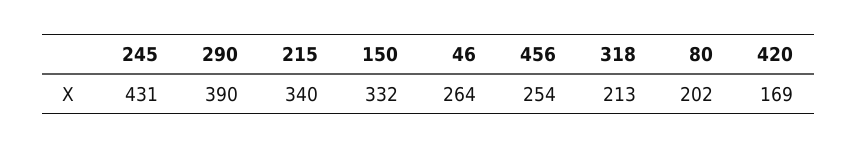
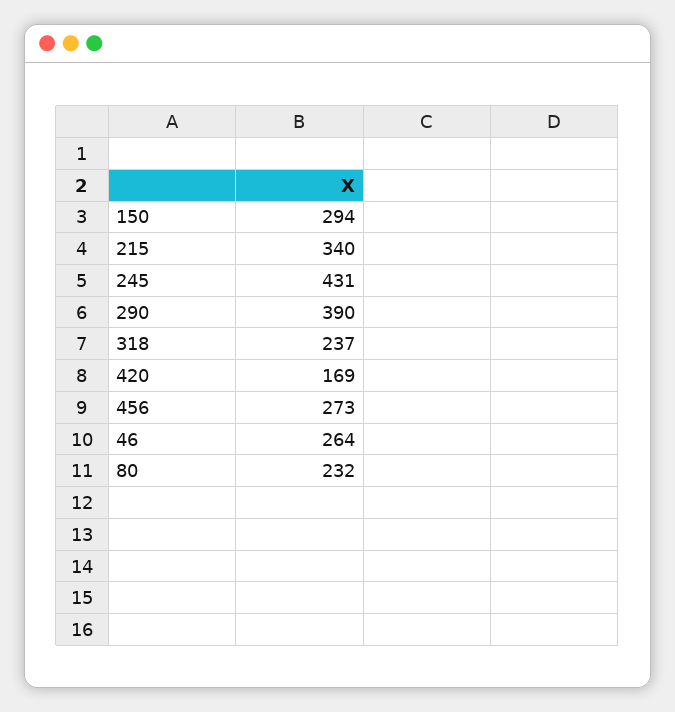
  {
    "245": 431,
    "290": 390,
    "215": 340,
-   "150": 332,
+   "150": 294,
    "46": 264,
-   "456": 254,
+   "456": 273,
-   "318": 213,
+   "318": 237,
-   "80": 202,
+   "80": 232,
    "420": 169
  }

